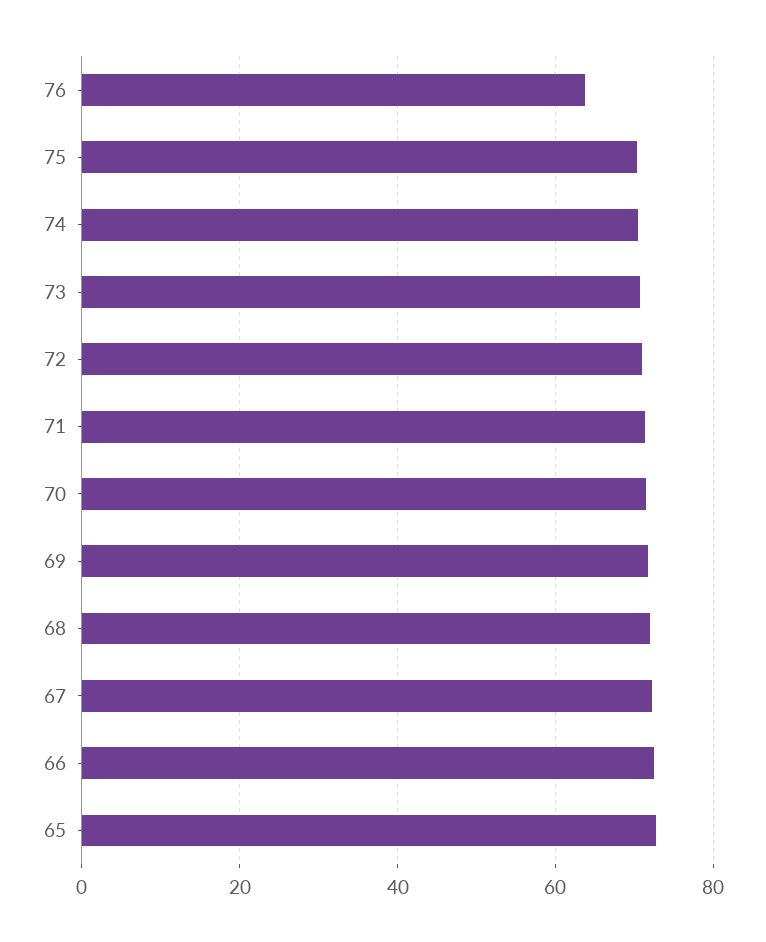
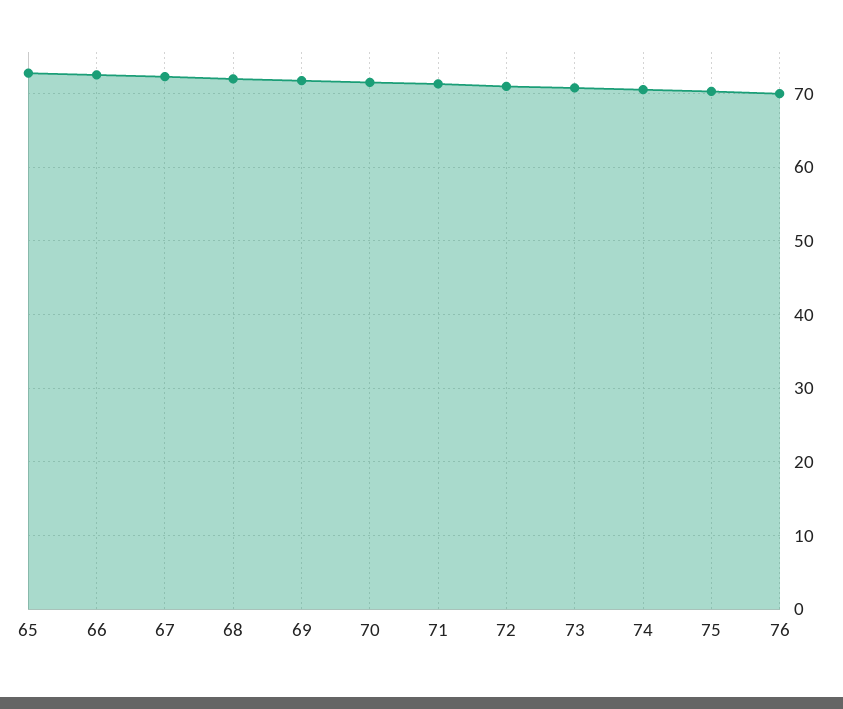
  {
-   "76": 64,
+   "76": 70,
    "75": 70,
    "74": 71,
    "73": 71,
    "72": 71,
    "71": 71,
    "70": 72,
    "69": 72,
    "68": 72,
    "67": 72,
    "66": 73,
    "65": 73
  }

